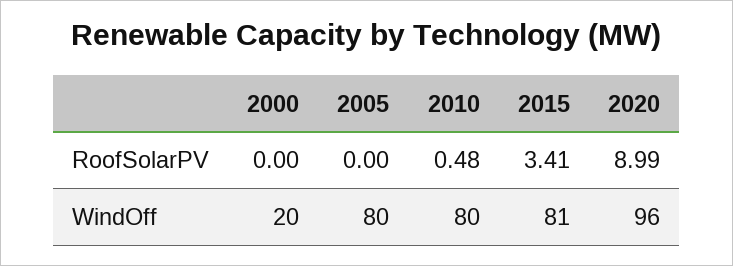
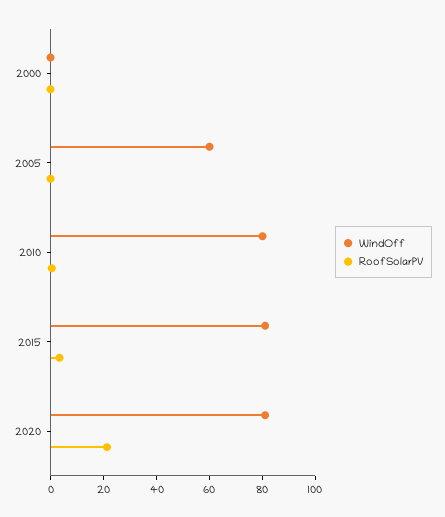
  {
    "RoofSolarPV": {
      "2000": 0,
      "2005": 0,
      "2010": 0.48,
      "2015": 3.41,
-     "2020": 8.99
+     "2020": 20
    },
    "WindOff": {
-     "2000": 20,
+     "2000": 0,
-     "2005": 80,
+     "2005": 60,
      "2010": 80,
      "2015": 81,
-     "2020": 96
+     "2020": 80
    }
  }

